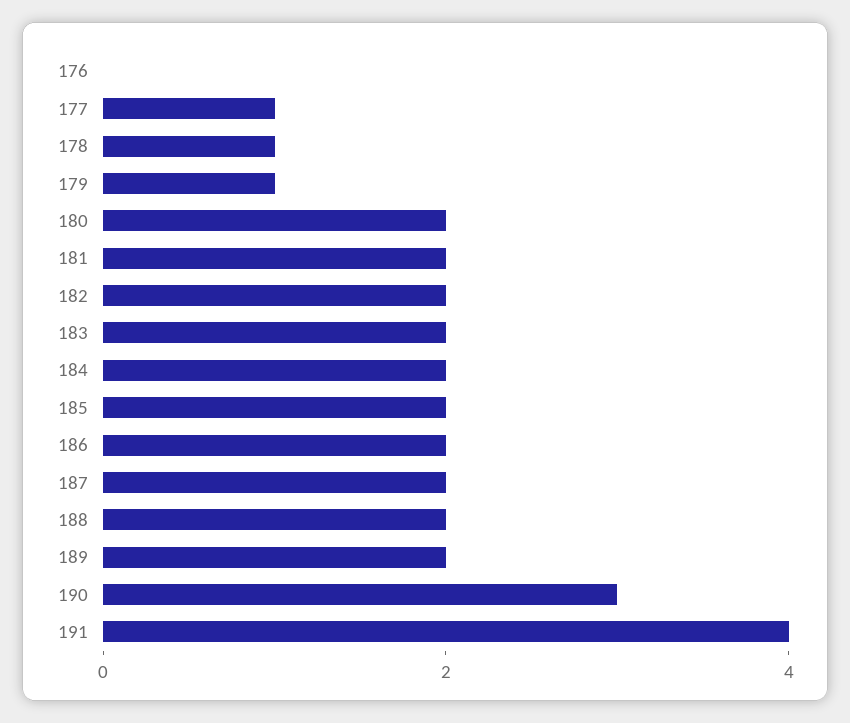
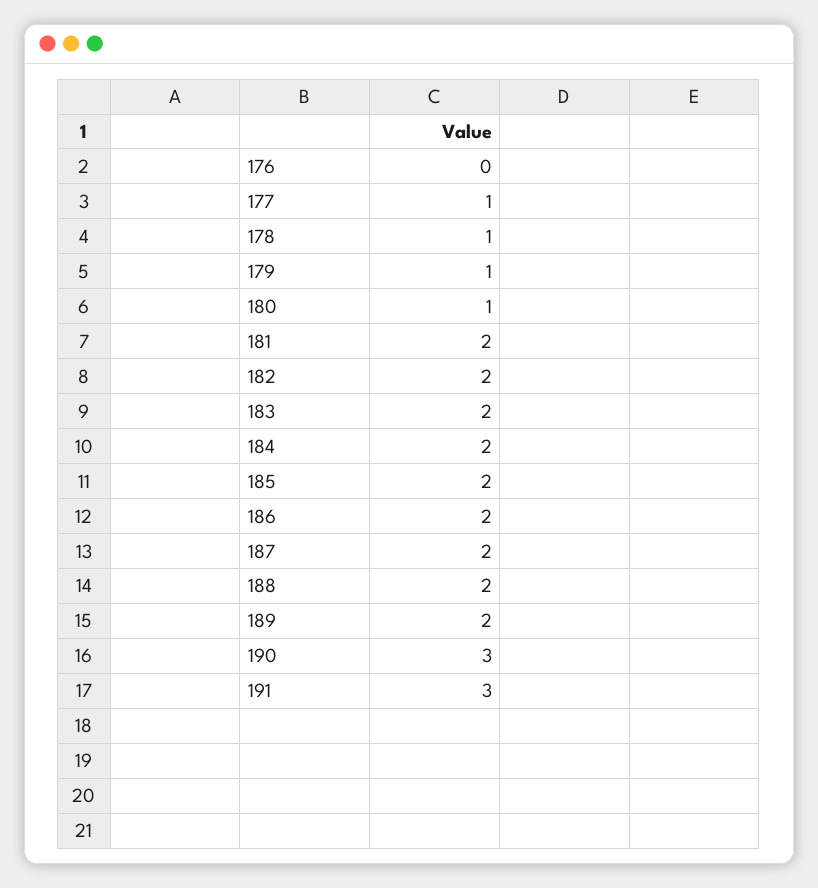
  {
    "176": 0,
    "177": 1,
    "178": 1,
    "179": 1,
-   "180": 2,
+   "180": 1,
    "181": 2,
    "182": 2,
    "183": 2,
    "184": 2,
    "185": 2,
    "186": 2,
    "187": 2,
    "188": 2,
    "189": 2,
    "190": 3,
-   "191": 4
+   "191": 3
  }

